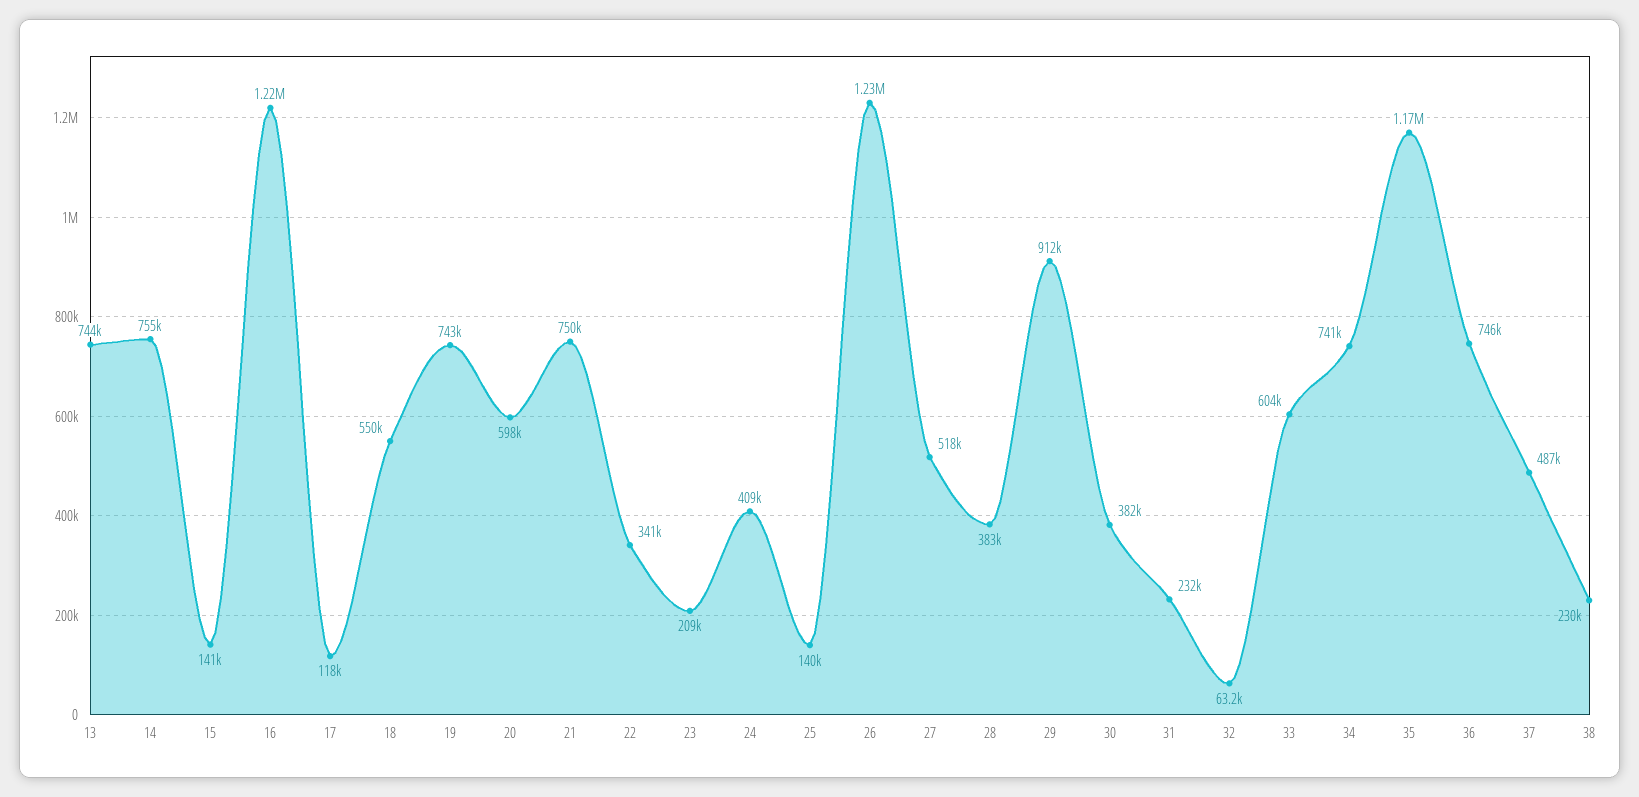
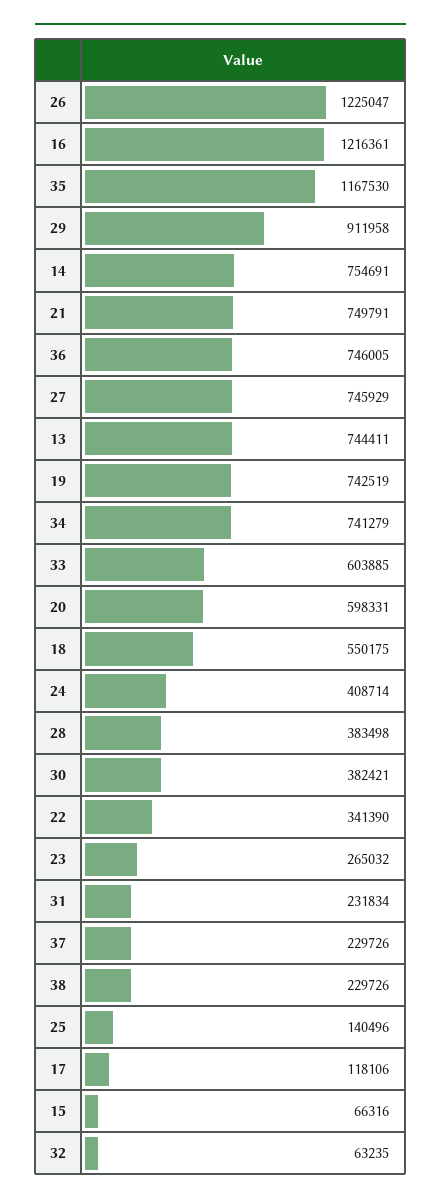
  {
    "13": 744411,
    "14": 754691,
-   "15": 141000,
+   "15": 66316,
    "16": 1216361,
    "17": 118106,
    "18": 550175,
    "19": 742519,
    "20": 598331,
    "21": 749791,
    "22": 341390,
-   "23": 209000,
+   "23": 265032,
    "24": 408714,
    "25": 140496,
    "26": 1225047,
-   "27": 518000,
+   "27": 745929,
    "28": 383498,
    "29": 911958,
    "30": 382421,
    "31": 231834,
    "32": 63235,
    "33": 603885,
    "34": 741279,
    "35": 1167530,
    "36": 746005,
-   "37": 487000,
+   "37": 229726,
    "38": 229726
  }

